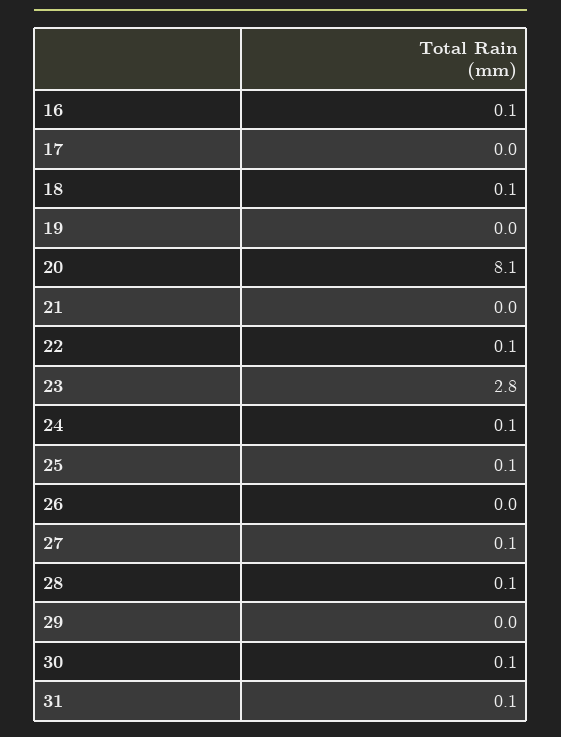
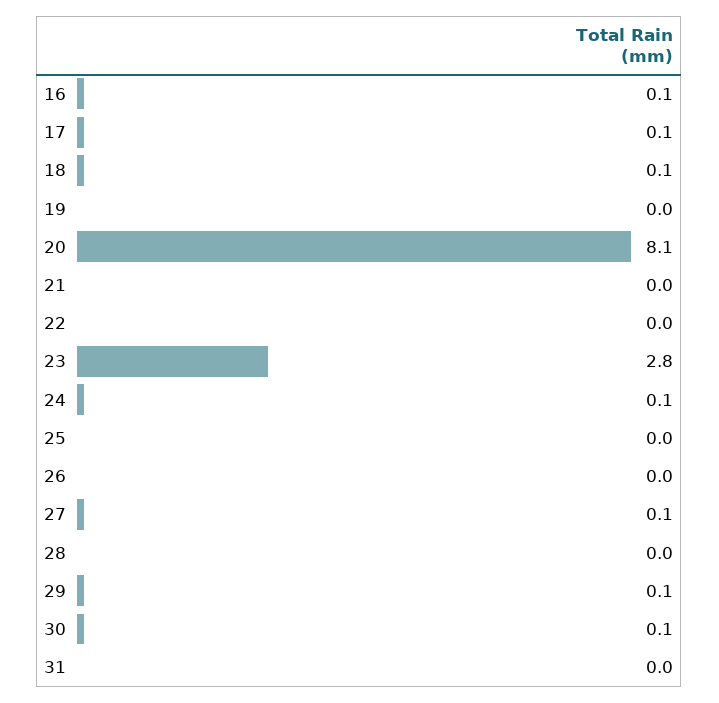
  {
    "16": 0.1,
-   "17": 0,
+   "17": 0.1,
    "18": 0.1,
    "19": 0,
    "20": 8.1,
    "21": 0,
-   "22": 0.1,
+   "22": 0,
    "23": 2.8,
    "24": 0.1,
-   "25": 0.1,
+   "25": 0,
    "26": 0,
    "27": 0.1,
-   "28": 0.1,
+   "28": 0,
-   "29": 0,
+   "29": 0.1,
    "30": 0.1,
-   "31": 0.1
+   "31": 0
  }

